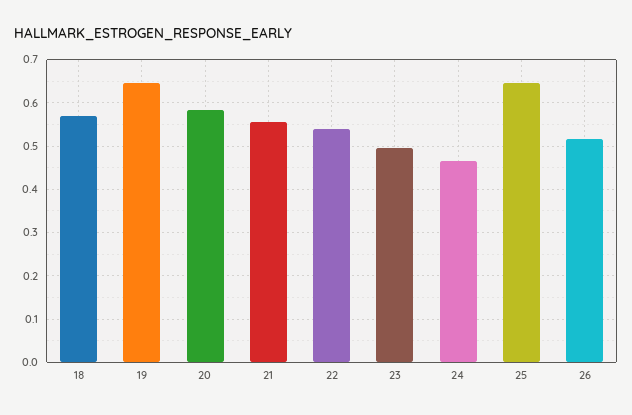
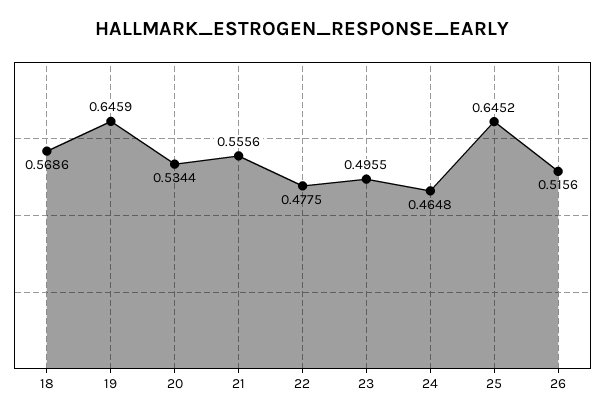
  {
    "18": 0.5686,
    "19": 0.6459,
-   "20": 0.58,
+   "20": 0.5344,
    "21": 0.5556,
-   "22": 0.54,
+   "22": 0.4775,
    "23": 0.4955,
    "24": 0.4648,
    "25": 0.6452,
    "26": 0.5156
  }

